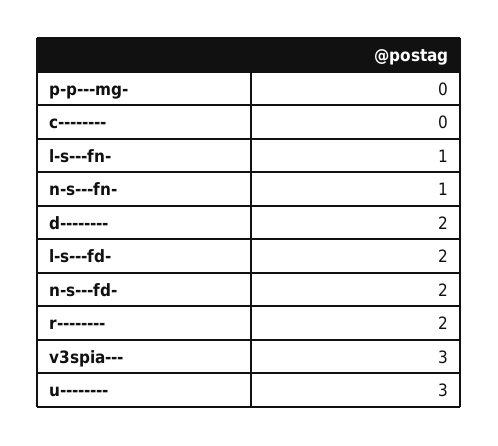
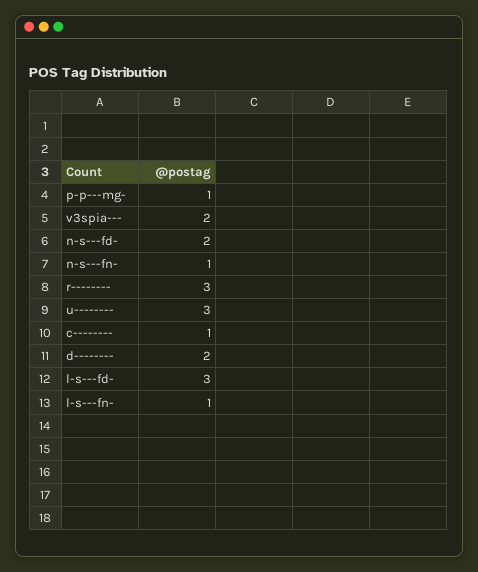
  {
-   "p-p---mg-": 0,
+   "p-p---mg-": 1,
-   "c--------": 0,
+   "c--------": 1,
    "l-s---fn-": 1,
    "n-s---fn-": 1,
    "d--------": 2,
-   "l-s---fd-": 2,
+   "l-s---fd-": 3,
    "n-s---fd-": 2,
-   "r--------": 2,
+   "r--------": 3,
-   "v3spia---": 3,
+   "v3spia---": 2,
    "u--------": 3
  }

